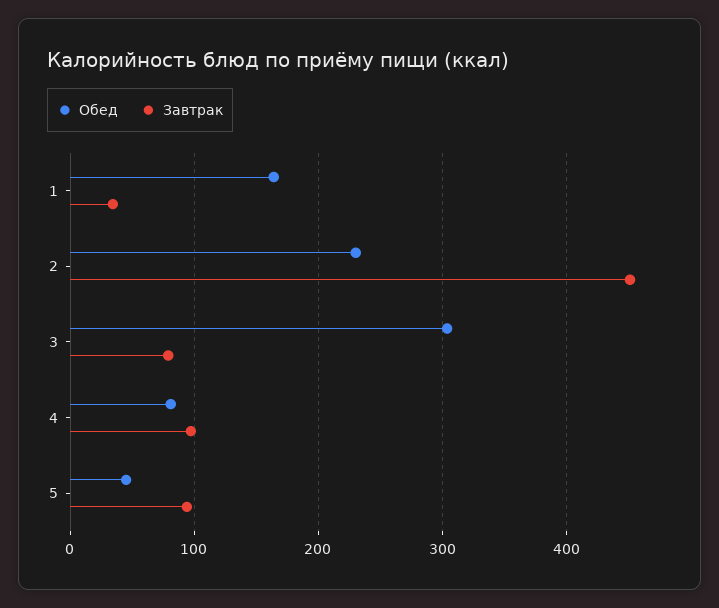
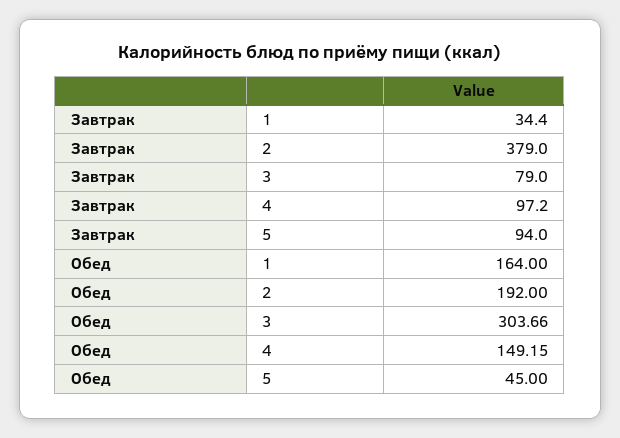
  {
    "Обед": {
      "1": 164,
-     "2": 230,
+     "2": 192,
      "3": 303.66,
-     "4": 80,
+     "4": 149.15,
      "5": 45
    },
    "Завтрак": {
      "1": 34.4,
-     "2": 450,
+     "2": 379,
      "3": 79,
      "4": 97.2,
      "5": 94
    }
  }

